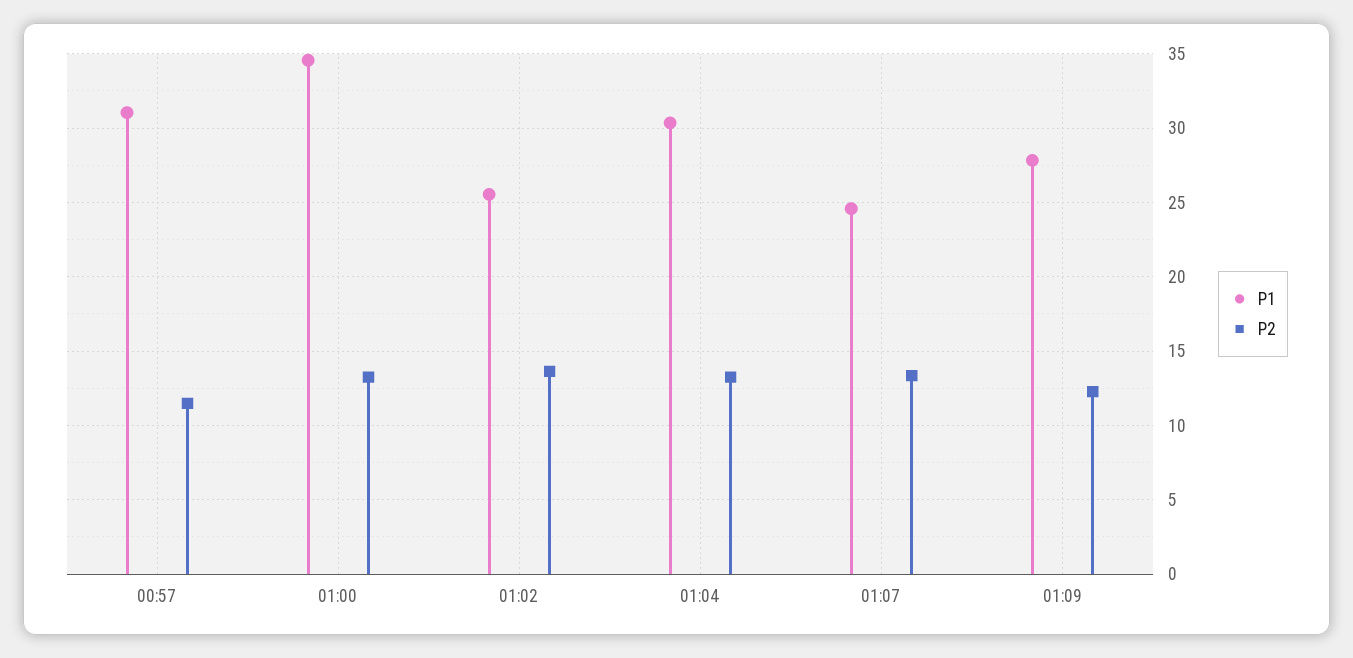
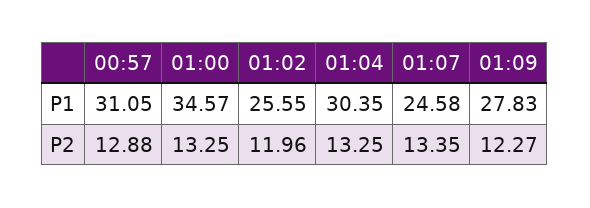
  {
    "P1": {
      "00:57": 31.05,
      "01:00": 34.57,
      "01:02": 25.55,
      "01:04": 30.35,
      "01:07": 24.58,
      "01:09": 27.83
    },
    "P2": {
-     "00:57": 11.5,
+     "00:57": 12.88,
      "01:00": 13.25,
-     "01:02": 13.5,
+     "01:02": 11.96,
      "01:04": 13.25,
      "01:07": 13.35,
      "01:09": 12.27
    }
  }

